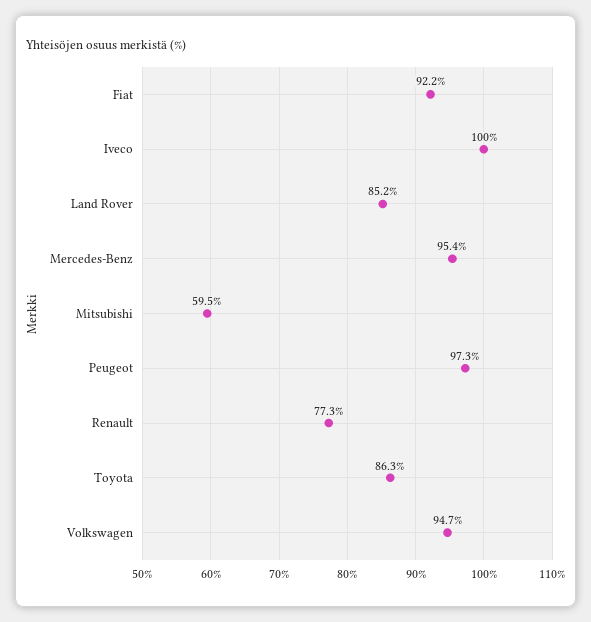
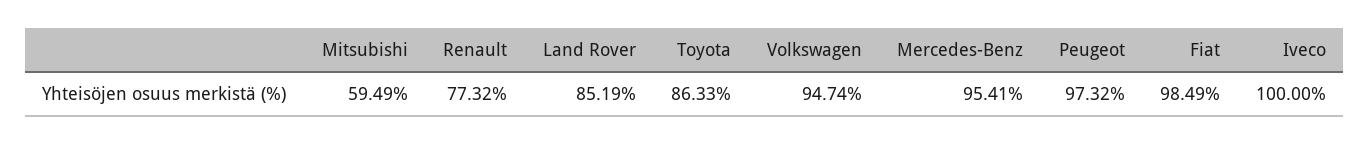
  {
-   "Fiat": 92.2,
+   "Fiat": 98.49,
    "Iveco": 100,
    "Land Rover": 85.19,
    "Mercedes-Benz": 95.41,
    "Mitsubishi": 59.49,
    "Peugeot": 97.32,
    "Renault": 77.32,
    "Toyota": 86.33,
    "Volkswagen": 94.74
  }

